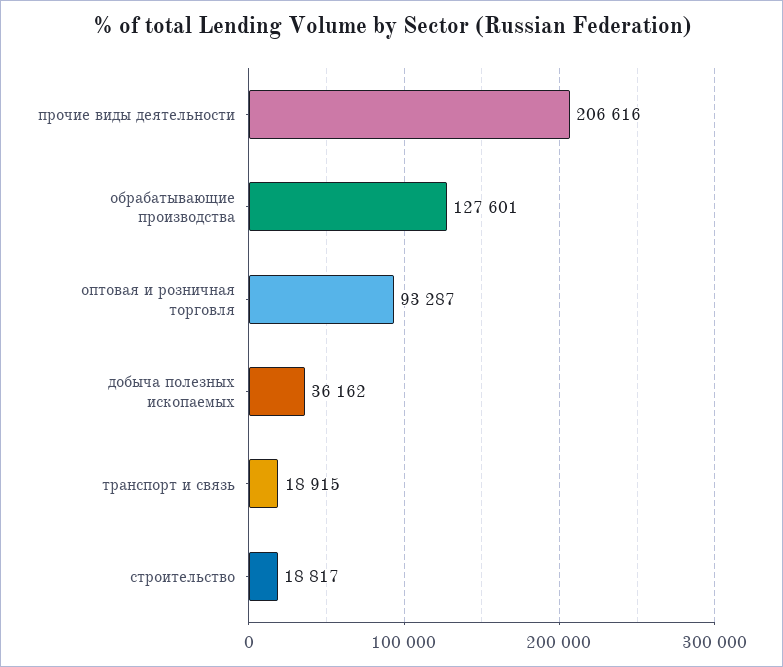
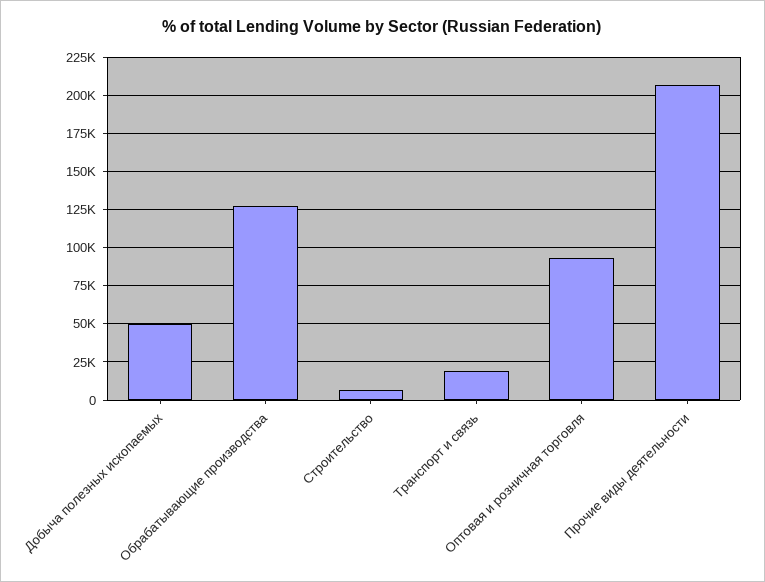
  {
    "прочие виды деятельности": 206616,
    "обрабатывающие производства": 127601,
    "оптовая и розничная торговля": 93287,
-   "добыча полезных ископаемых": 36162,
+   "добыча полезных ископаемых": 50000,
    "транспорт и связь": 18915,
-   "строительство": 18817
+   "строительство": 5000
  }

